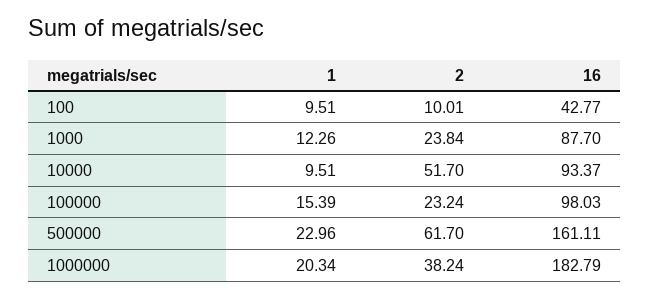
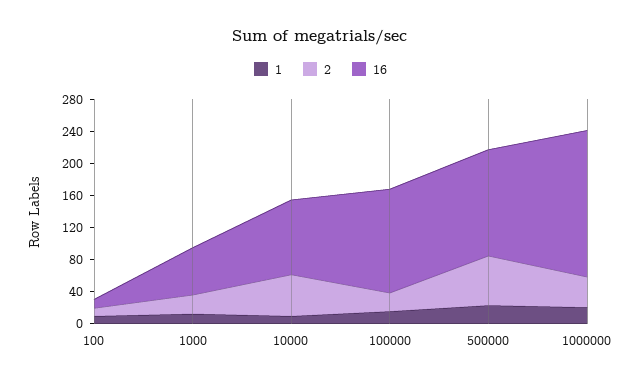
  {
    "1": {
      "100": 9.51,
      "1000": 12.26,
      "10000": 9.51,
      "100000": 15.39,
      "500000": 22.96,
      "1000000": 20.34
    },
    "2": {
      "100": 10.01,
      "1000": 23.84,
      "10000": 51.7,
      "100000": 23.24,
      "500000": 61.7,
      "1000000": 38.24
    },
    "16": {
-     "100": 42.77,
+     "100": 10,
-     "1000": 87.7,
+     "1000": 60,
      "10000": 93.37,
-     "100000": 98.03,
+     "100000": 130,
-     "500000": 161.11,
+     "500000": 130,
      "1000000": 182.79
    }
  }

